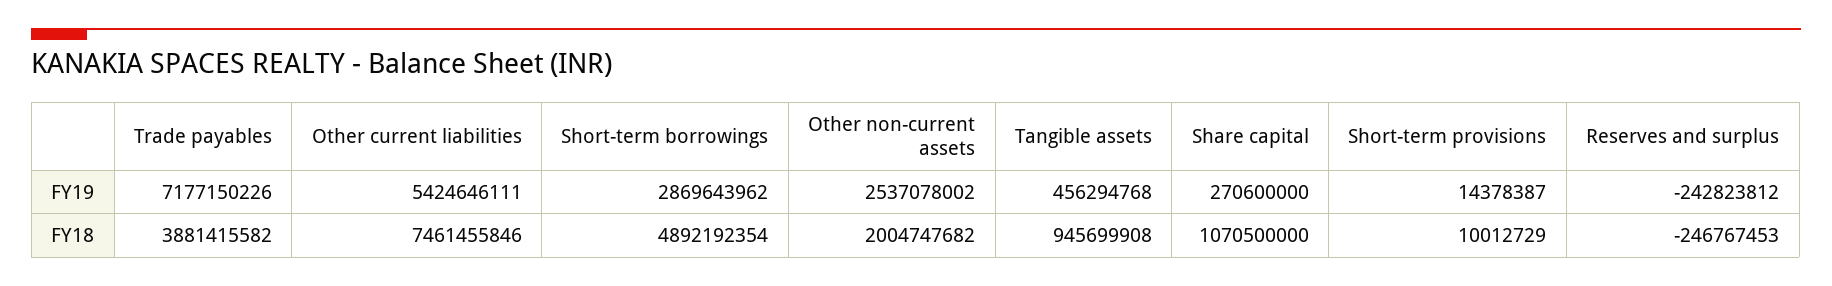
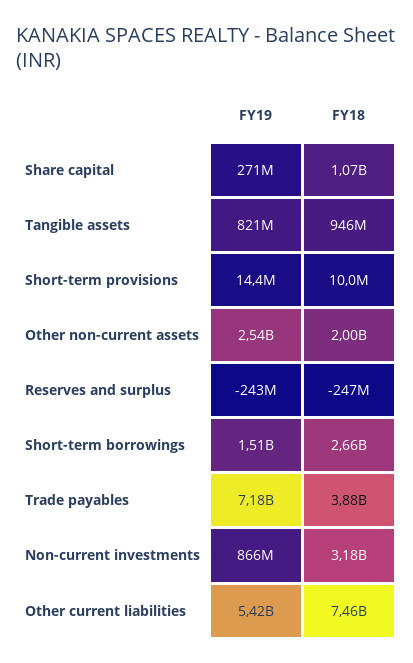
  {
    "Trade payables": {
      "FY19": 7177150226,
      "FY18": 3881415582
    },
    "Other current liabilities": {
      "FY19": 5424646111,
      "FY18": 7461455846
    },
    "Short-term borrowings": {
-     "FY19": 2869643962,
+     "FY19": 1510000000,
-     "FY18": 4892192354
+     "FY18": 2660000000
    },
    "Other non-current assets": {
      "FY19": 2537078002,
      "FY18": 2004747682
    },
    "Tangible assets": {
-     "FY19": 456294768,
+     "FY19": 821000000,
      "FY18": 945699908
    },
    "Share capital": {
      "FY19": 270600000,
      "FY18": 1070500000
    },
    "Short-term provisions": {
      "FY19": 14378387,
      "FY18": 10012729
    },
    "Reserves and surplus": {
      "FY19": -242823812,
      "FY18": -246767453
-   }
+   },
+   "Non-current investments": {
+     "FY19": 866000000,
+     "FY18": 3180000000
+   }
  }

